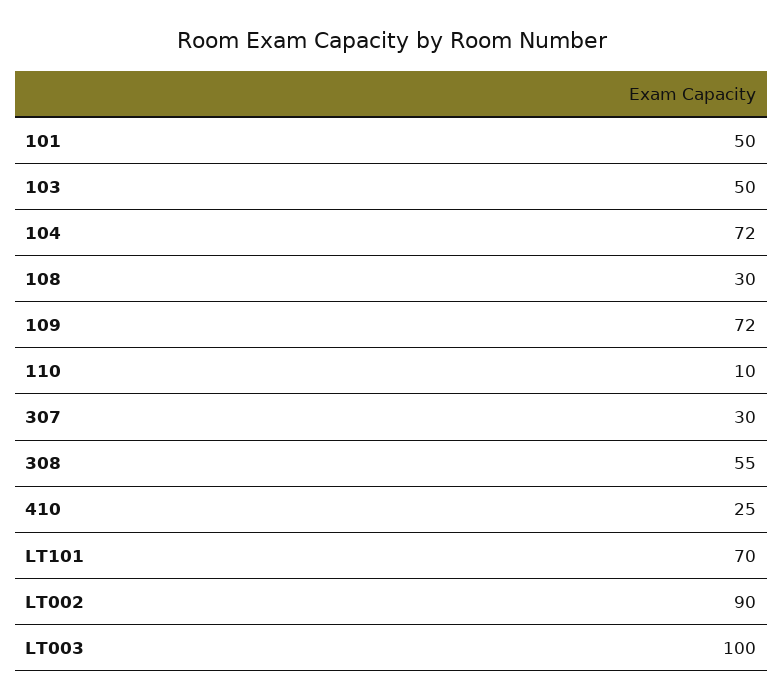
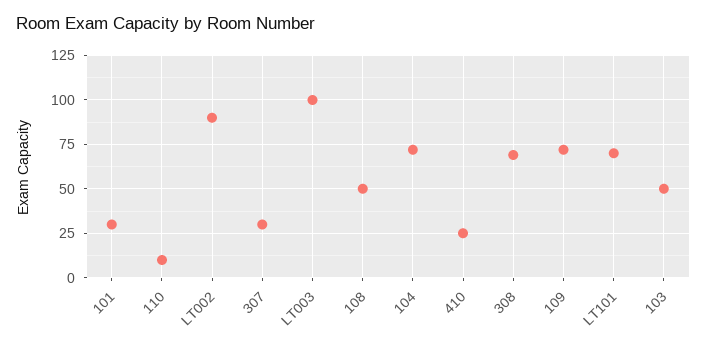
  {
-   "101": 50,
+   "101": 30,
    "103": 50,
    "104": 72,
-   "108": 30,
+   "108": 50,
    "109": 72,
    "110": 10,
    "307": 30,
-   "308": 55,
+   "308": 70,
    "410": 25,
    "LT101": 70,
    "LT002": 90,
    "LT003": 100
  }

